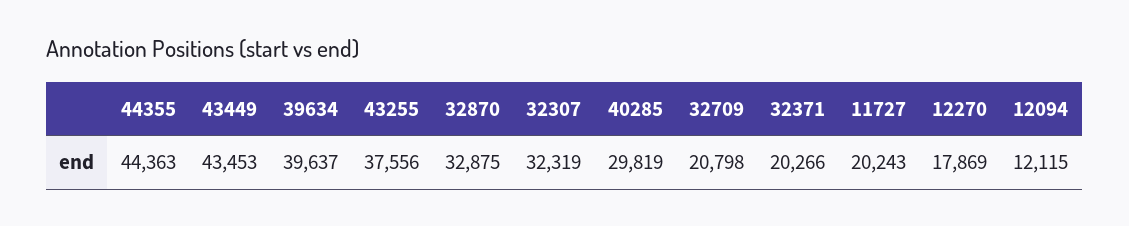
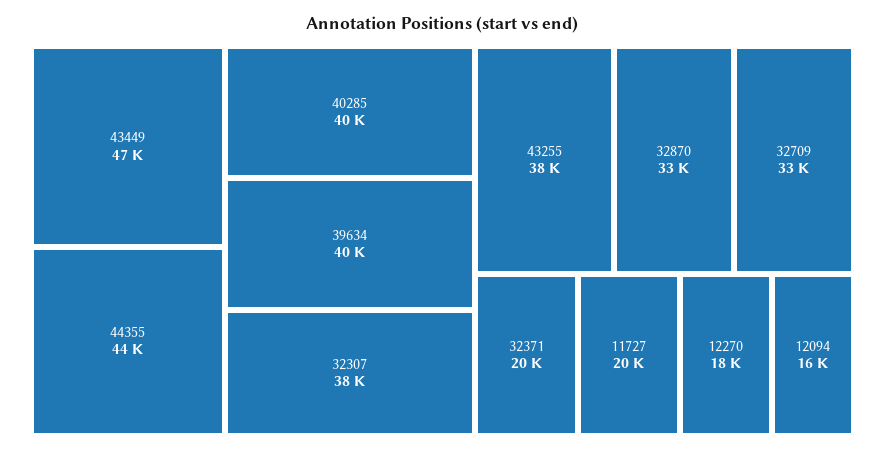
  {
    "44355": 44363,
-   "43449": 43453,
+   "43449": 47000,
    "39634": 39637,
    "43255": 37556,
    "32870": 32875,
-   "32307": 32319,
+   "32307": 38000,
-   "40285": 29819,
+   "40285": 40000,
-   "32709": 20798,
+   "32709": 33000,
    "32371": 20266,
    "11727": 20243,
    "12270": 17869,
-   "12094": 12115
+   "12094": 16000
  }

